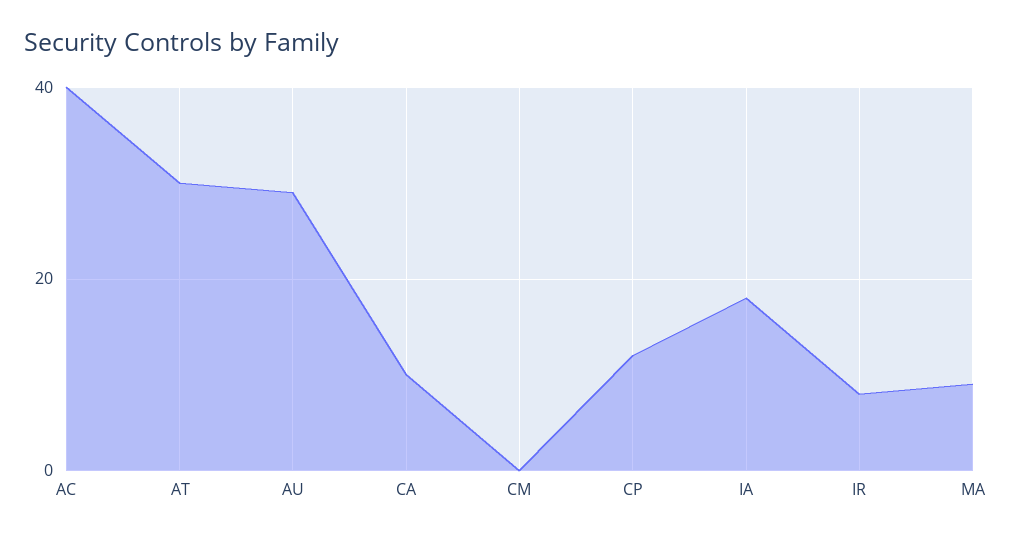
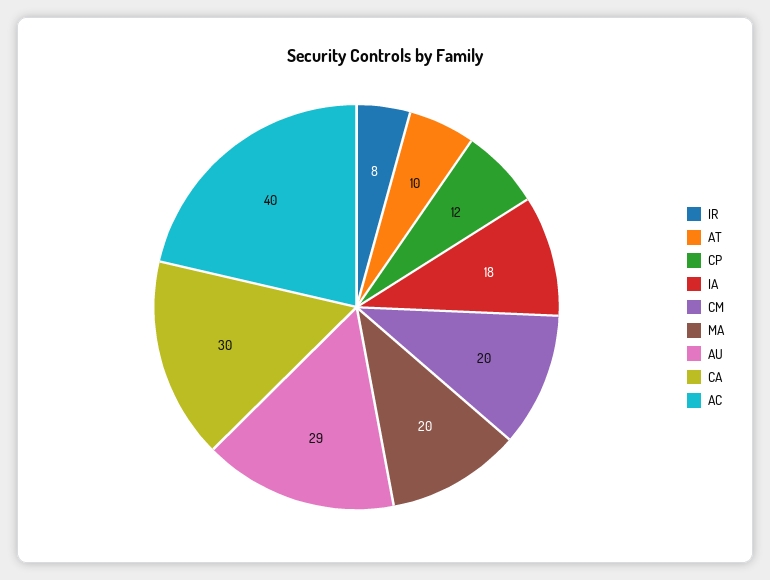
  {
    "AC": 40,
-   "AT": 30,
+   "AT": 10,
    "AU": 29,
-   "CA": 10,
+   "CA": 30,
-   "CM": 0,
+   "CM": 20,
    "CP": 12,
    "IA": 18,
    "IR": 8,
-   "MA": 10
+   "MA": 20
  }

